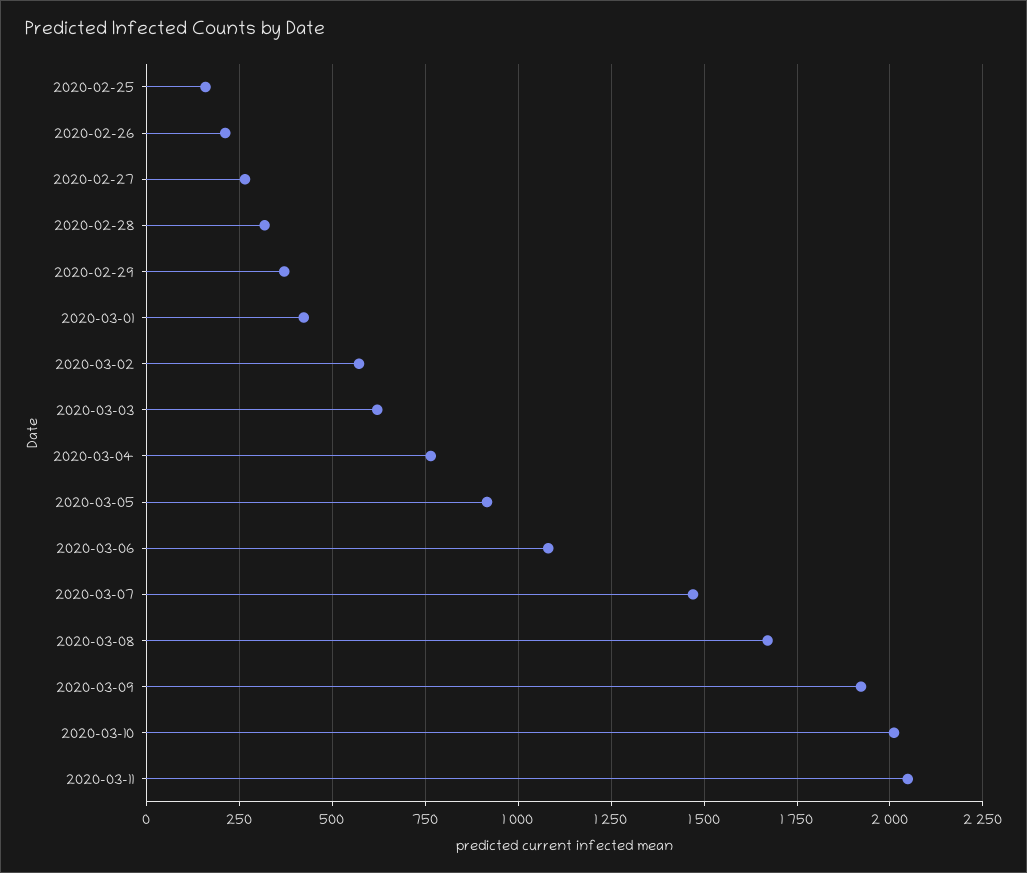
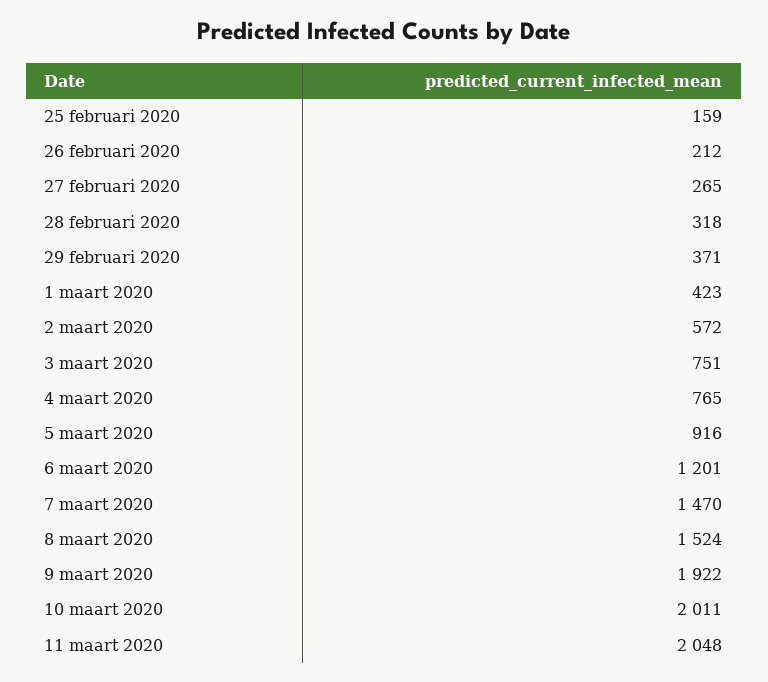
  {
    "2020-02-25": 159,
    "2020-02-26": 212,
    "2020-02-27": 265,
    "2020-02-28": 318,
    "2020-02-29": 371,
    "2020-03-01": 423,
    "2020-03-02": 572,
-   "2020-03-03": 625,
+   "2020-03-03": 751,
    "2020-03-04": 765,
    "2020-03-05": 916,
-   "2020-03-06": 1075,
+   "2020-03-06": 1201,
    "2020-03-07": 1470,
-   "2020-03-08": 1675,
+   "2020-03-08": 1524,
    "2020-03-09": 1922,
    "2020-03-10": 2011,
    "2020-03-11": 2048
  }

